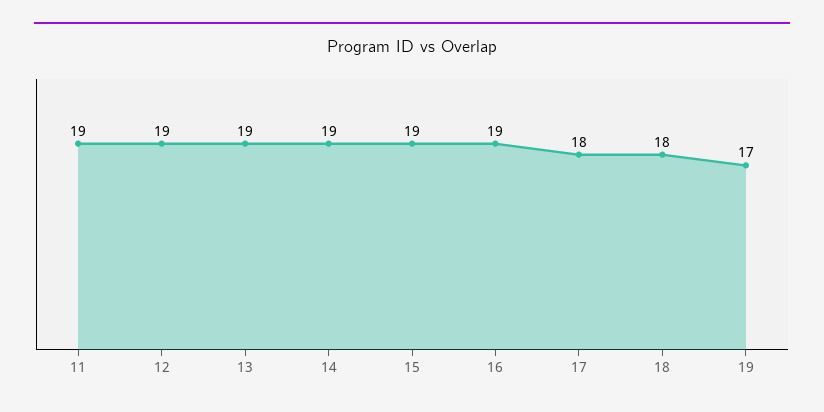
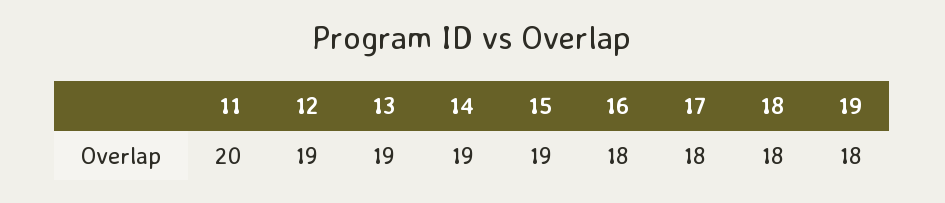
  {
-   "11": 19,
+   "11": 20,
    "12": 19,
    "13": 19,
    "14": 19,
    "15": 19,
-   "16": 19,
+   "16": 18,
    "17": 18,
    "18": 18,
-   "19": 17
+   "19": 18
  }

